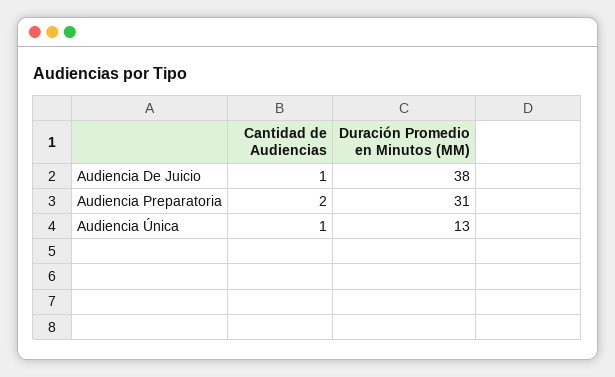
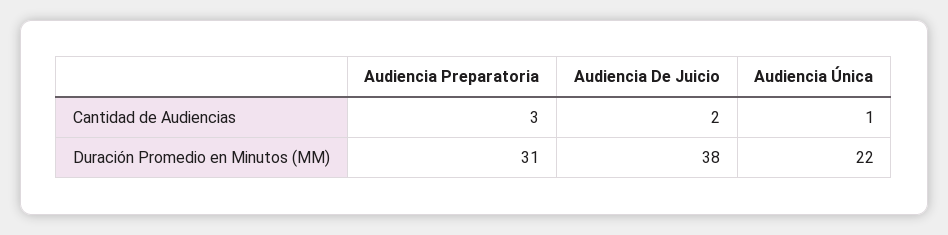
  {
    "Cantidad de Audiencias": {
-     "Audiencia De Juicio": 1,
+     "Audiencia De Juicio": 2,
-     "Audiencia Preparatoria": 2,
+     "Audiencia Preparatoria": 3,
      "Audiencia Única": 1
    },
    "Duración Promedio en Minutos (MM)": {
      "Audiencia De Juicio": 38,
      "Audiencia Preparatoria": 31,
-     "Audiencia Única": 13
+     "Audiencia Única": 22
    }
  }

